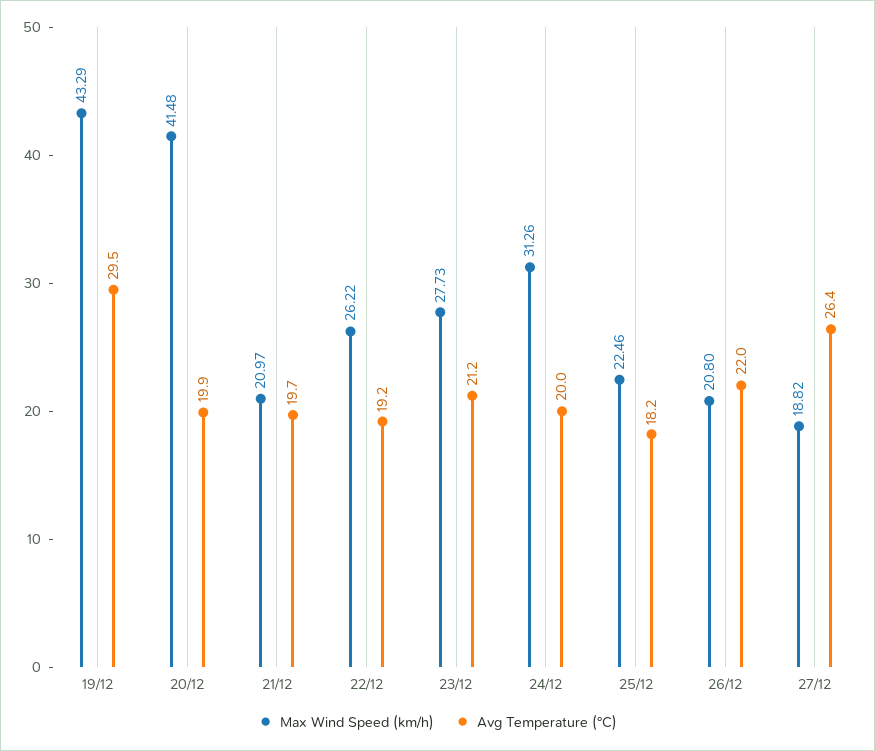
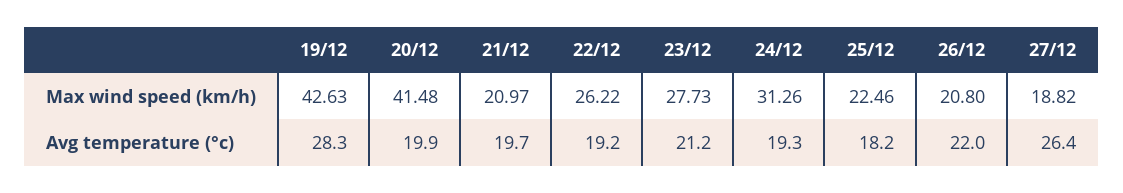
  {
    "Max Wind Speed (km/h)": {
-     "19/12": 43.29,
+     "19/12": 42.63,
      "20/12": 41.48,
      "21/12": 20.97,
      "22/12": 26.22,
      "23/12": 27.73,
      "24/12": 31.26,
      "25/12": 22.46,
      "26/12": 20.8,
      "27/12": 18.82
    },
    "Avg Temperature (°C)": {
-     "19/12": 29.5,
+     "19/12": 28.3,
      "20/12": 19.9,
      "21/12": 19.7,
      "22/12": 19.2,
      "23/12": 21.2,
-     "24/12": 20,
+     "24/12": 19.3,
      "25/12": 18.2,
      "26/12": 22,
      "27/12": 26.4
    }
  }

